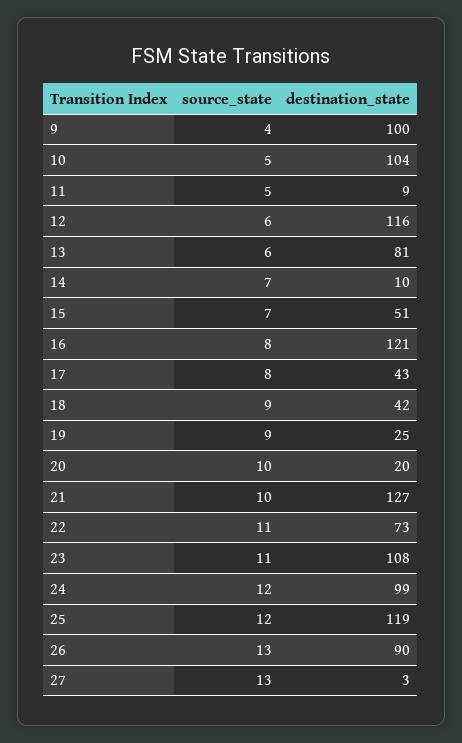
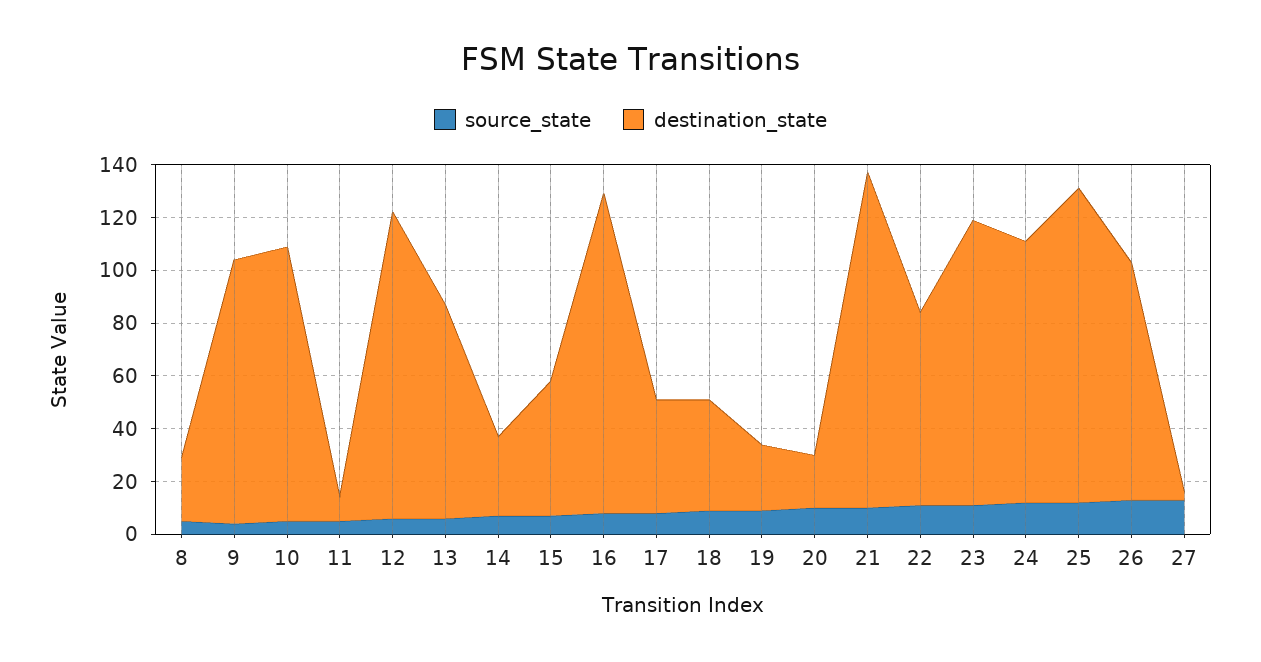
  {
    "source_state": {
      "9": 4,
      "10": 5,
      "11": 5,
      "12": 6,
      "13": 6,
      "14": 7,
      "15": 7,
      "16": 8,
      "17": 8,
      "18": 9,
      "19": 9,
      "20": 10,
      "21": 10,
      "22": 11,
      "23": 11,
      "24": 12,
      "25": 12,
      "26": 13,
-     "27": 13
+     "27": 13,
+     "8": 5
    },
    "destination_state": {
      "9": 100,
      "10": 104,
      "11": 9,
      "12": 116,
      "13": 81,
-     "14": 10,
+     "14": 30,
      "15": 51,
      "16": 121,
      "17": 43,
      "18": 42,
      "19": 25,
      "20": 20,
      "21": 127,
      "22": 73,
      "23": 108,
      "24": 99,
      "25": 119,
      "26": 90,
-     "27": 3
+     "27": 3,
+     "8": 25
    }
  }

